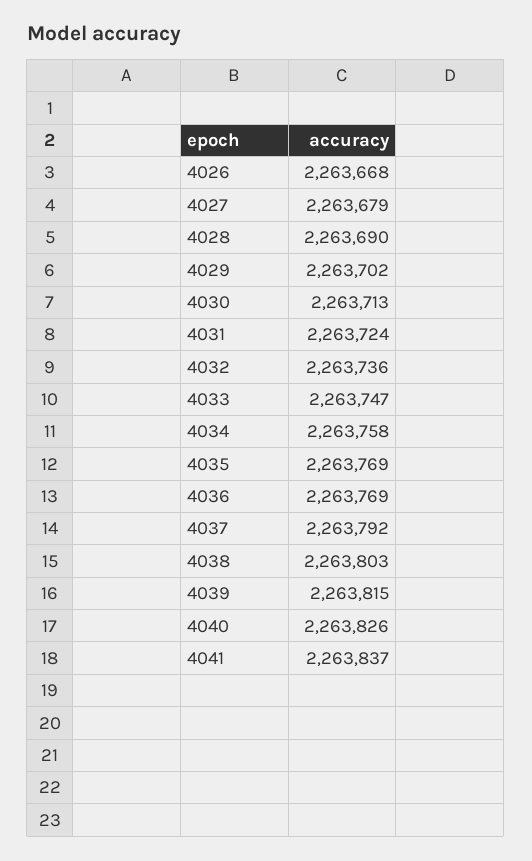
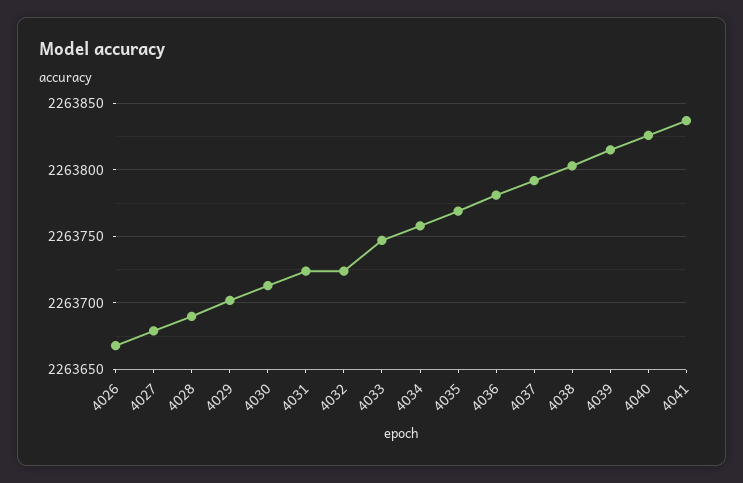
  {
    "4026": 2263668,
    "4027": 2263679,
    "4028": 2263690,
    "4029": 2263702,
    "4030": 2263713,
    "4031": 2263724,
-   "4032": 2263736,
+   "4032": 2263725,
    "4033": 2263747,
    "4034": 2263758,
    "4035": 2263769,
-   "4036": 2263769,
+   "4036": 2263780,
    "4037": 2263792,
    "4038": 2263803,
    "4039": 2263815,
    "4040": 2263826,
    "4041": 2263837
  }

